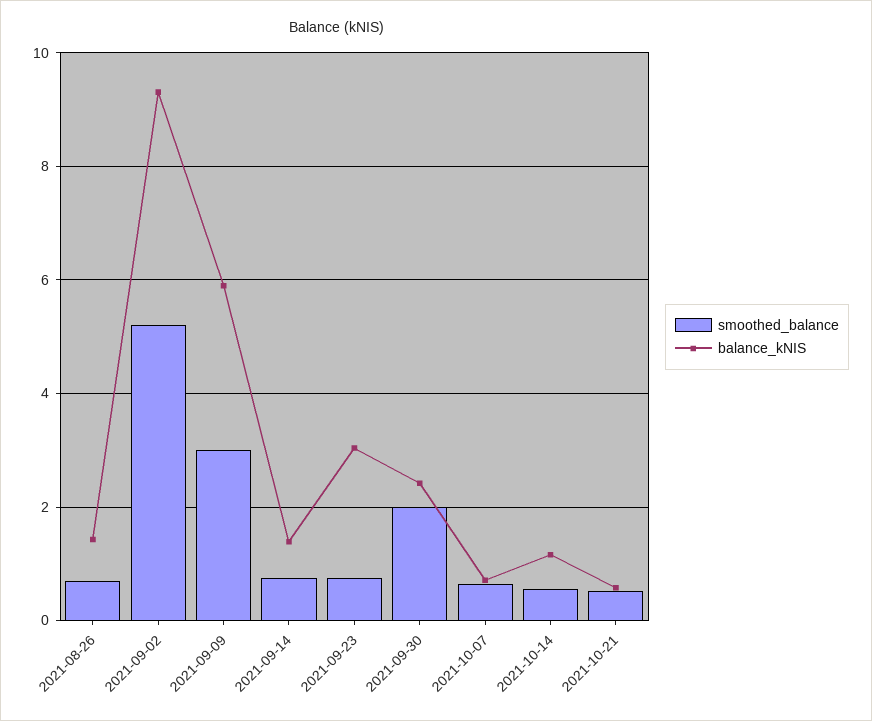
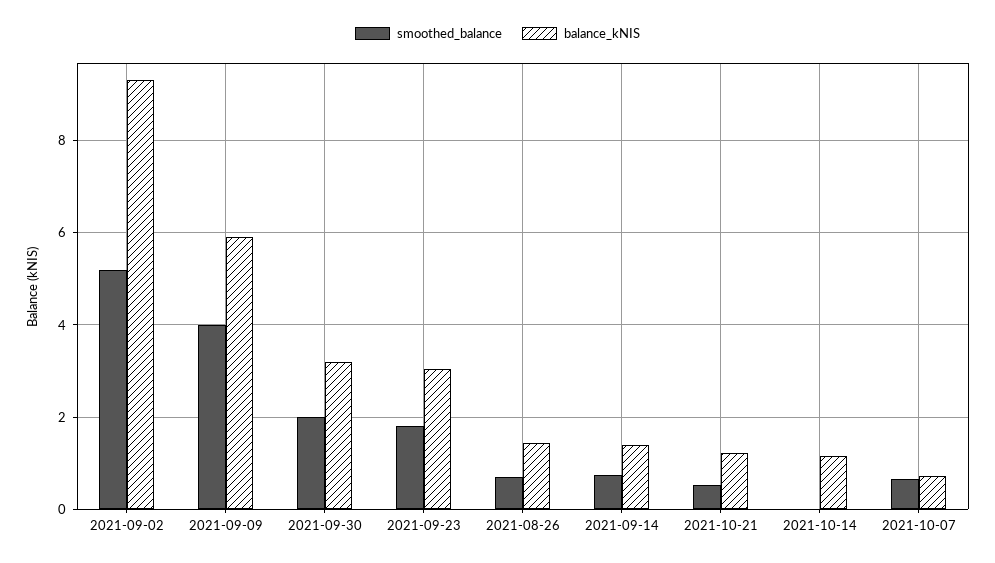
  {
    "smoothed_balance": {
      "2021-08-26": 0.8,
      "2021-09-02": 5.2,
-     "2021-09-09": 3,
+     "2021-09-09": 4,
      "2021-09-14": 0.8,
-     "2021-09-23": 0.8,
+     "2021-09-23": 1.8,
      "2021-09-30": 2,
      "2021-10-07": 0.6,
-     "2021-10-14": 0.6,
+     "2021-10-14": 0,
      "2021-10-21": 0.6
    },
    "balance_kNIS": {
      "2021-08-26": 1.4,
      "2021-09-02": 9.4,
      "2021-09-09": 6,
      "2021-09-14": 1.4,
      "2021-09-23": 3,
-     "2021-09-30": 2.4,
+     "2021-09-30": 3.2,
      "2021-10-07": 0.8,
      "2021-10-14": 1.2,
-     "2021-10-21": 0.6
+     "2021-10-21": 1.2
    }
  }

